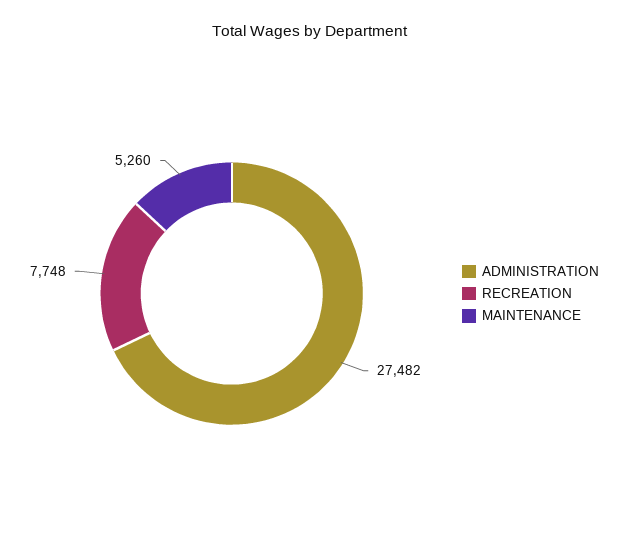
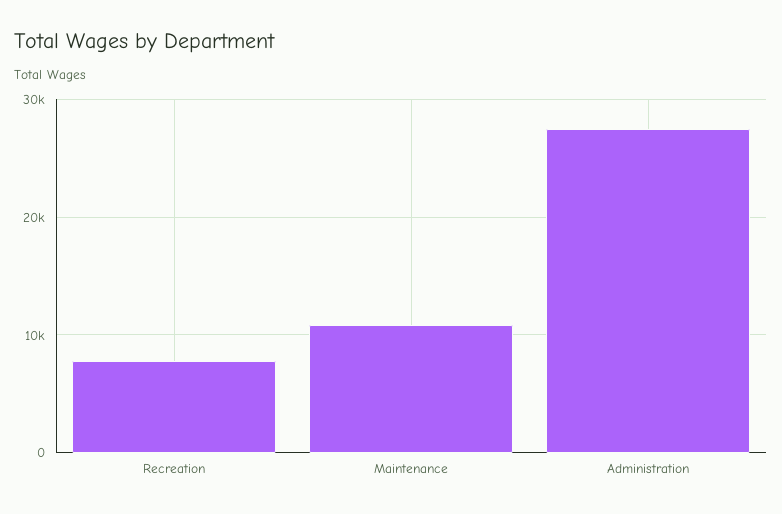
  {
    "ADMINISTRATION": 27482,
    "RECREATION": 7748,
-   "MAINTENANCE": 5260
+   "MAINTENANCE": 11000
  }

